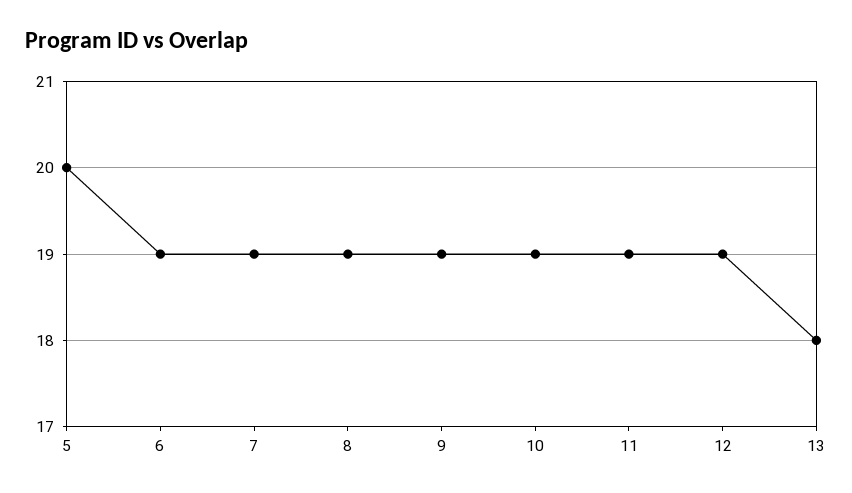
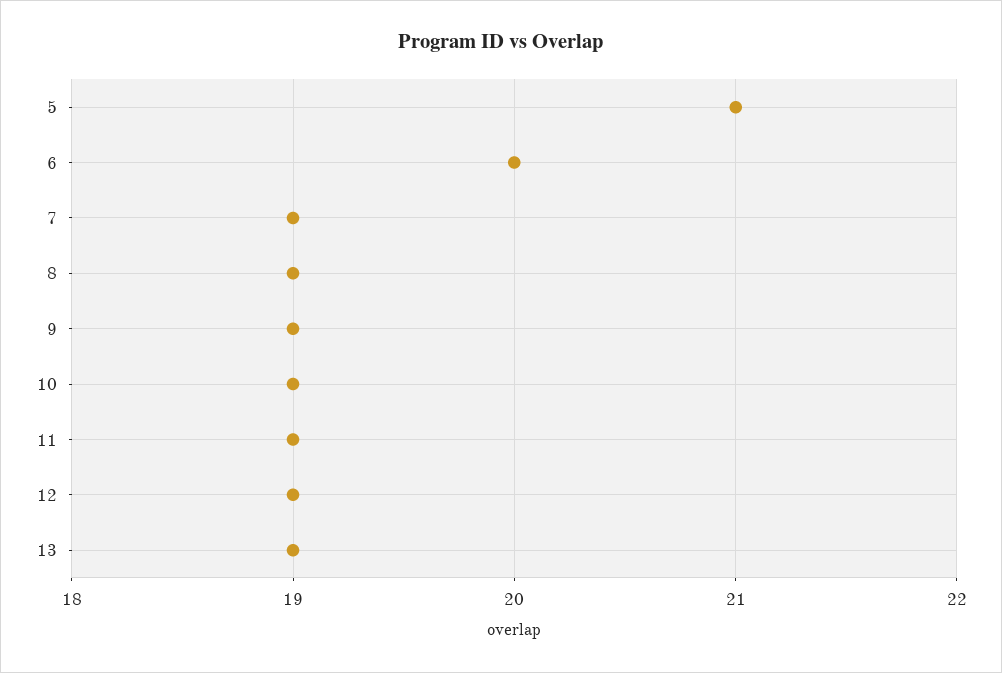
  {
-   "5": 20,
+   "5": 21,
-   "6": 19,
+   "6": 20,
    "7": 19,
    "8": 19,
    "9": 19,
    "10": 19,
    "11": 19,
    "12": 19,
-   "13": 18
+   "13": 19
  }

